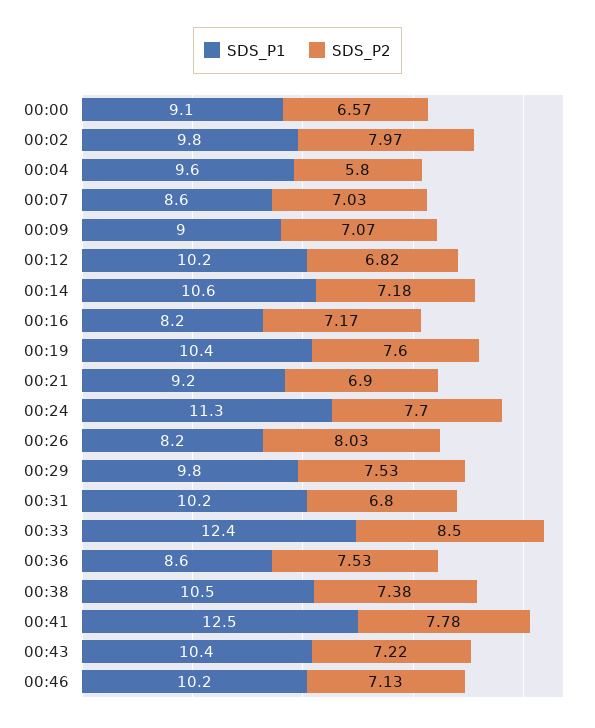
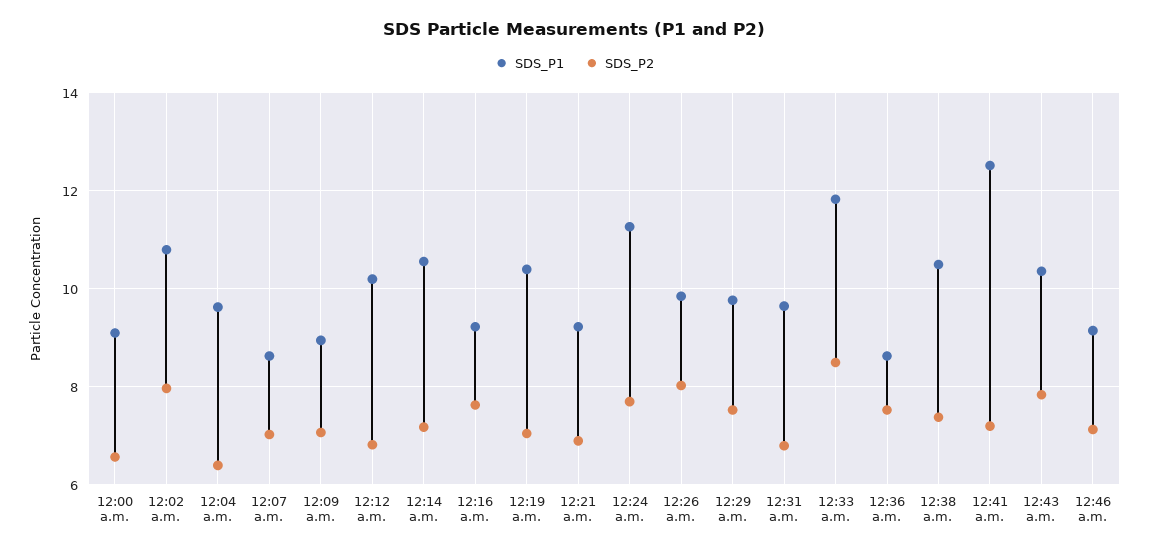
  {
    "SDS_P1": {
      "00:00": 9.1,
-     "00:02": 9.8,
+     "00:02": 10.8,
      "00:04": 9.6,
      "00:07": 8.6,
      "00:09": 9,
      "00:12": 10.2,
      "00:14": 10.6,
-     "00:16": 8.2,
+     "00:16": 9.2,
      "00:19": 10.4,
      "00:21": 9.2,
      "00:24": 11.3,
-     "00:26": 8.2,
+     "00:26": 9.8,
      "00:29": 9.8,
-     "00:31": 10.2,
+     "00:31": 9.6,
-     "00:33": 12.4,
+     "00:33": 11.8,
      "00:36": 8.6,
      "00:38": 10.5,
      "00:41": 12.5,
      "00:43": 10.4,
-     "00:46": 10.2
+     "00:46": 9.2
    },
    "SDS_P2": {
      "00:00": 6.57,
      "00:02": 7.97,
-     "00:04": 5.8,
+     "00:04": 6.4,
      "00:07": 7.03,
      "00:09": 7.07,
      "00:12": 6.82,
      "00:14": 7.18,
-     "00:16": 7.17,
+     "00:16": 7.6,
-     "00:19": 7.6,
+     "00:19": 7,
      "00:21": 6.9,
      "00:24": 7.7,
      "00:26": 8.03,
      "00:29": 7.53,
      "00:31": 6.8,
      "00:33": 8.5,
      "00:36": 7.53,
      "00:38": 7.38,
-     "00:41": 7.78,
+     "00:41": 7.2,
-     "00:43": 7.22,
+     "00:43": 7.8,
      "00:46": 7.13
    }
  }

